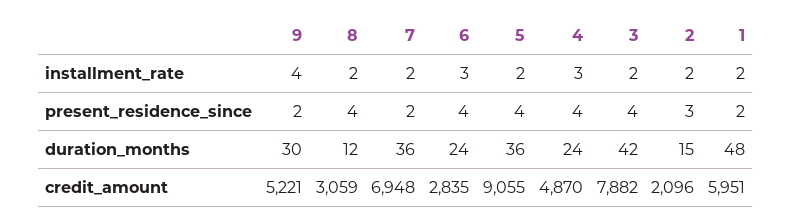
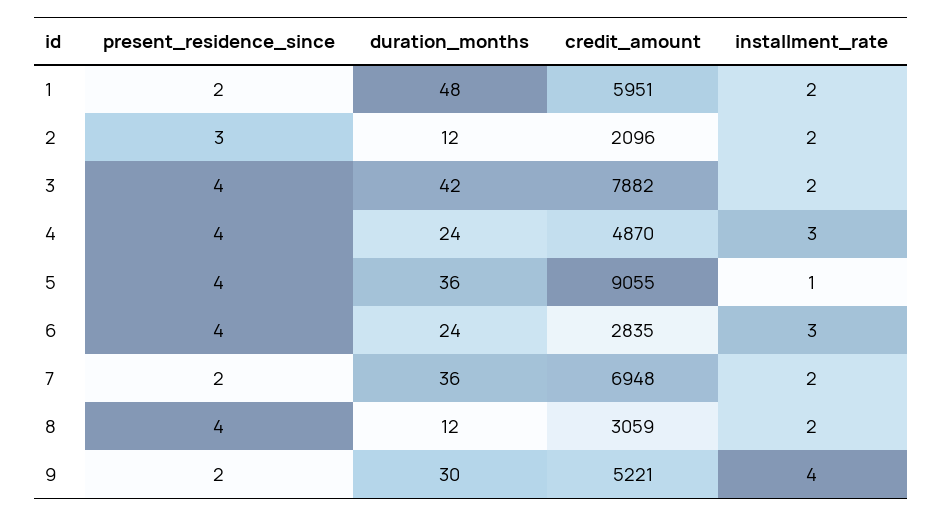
  {
    "9": {
      "installment_rate": 4,
      "present_residence_since": 2,
      "duration_months": 30,
      "credit_amount": 5221
    },
    "8": {
      "installment_rate": 2,
      "present_residence_since": 4,
      "duration_months": 12,
      "credit_amount": 3059
    },
    "7": {
      "installment_rate": 2,
      "present_residence_since": 2,
      "duration_months": 36,
      "credit_amount": 6948
    },
    "6": {
      "installment_rate": 3,
      "present_residence_since": 4,
      "duration_months": 24,
      "credit_amount": 2835
    },
    "5": {
-     "installment_rate": 2,
+     "installment_rate": 1,
      "present_residence_since": 4,
      "duration_months": 36,
      "credit_amount": 9055
    },
    "4": {
      "installment_rate": 3,
      "present_residence_since": 4,
      "duration_months": 24,
      "credit_amount": 4870
    },
    "3": {
      "installment_rate": 2,
      "present_residence_since": 4,
      "duration_months": 42,
      "credit_amount": 7882
    },
    "2": {
      "installment_rate": 2,
      "present_residence_since": 3,
-     "duration_months": 15,
+     "duration_months": 12,
      "credit_amount": 2096
    },
    "1": {
      "installment_rate": 2,
      "present_residence_since": 2,
      "duration_months": 48,
      "credit_amount": 5951
    }
  }

